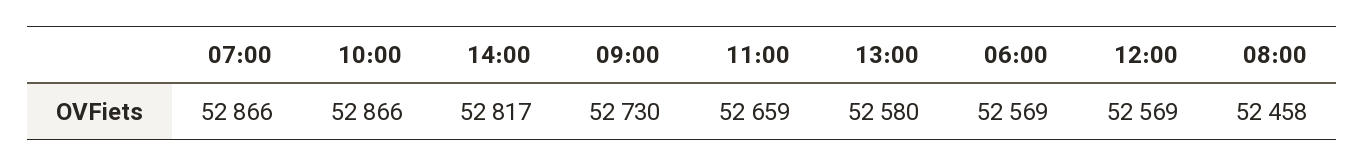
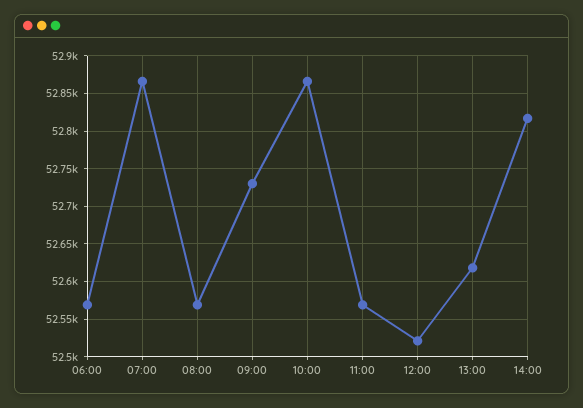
  {
    "07:00": 52866,
    "10:00": 52866,
    "14:00": 52817,
    "09:00": 52730,
-   "11:00": 52659,
+   "11:00": 52570,
-   "13:00": 52580,
+   "13:00": 52620,
    "06:00": 52569,
-   "12:00": 52569,
+   "12:00": 52520,
-   "08:00": 52458
+   "08:00": 52570
  }

